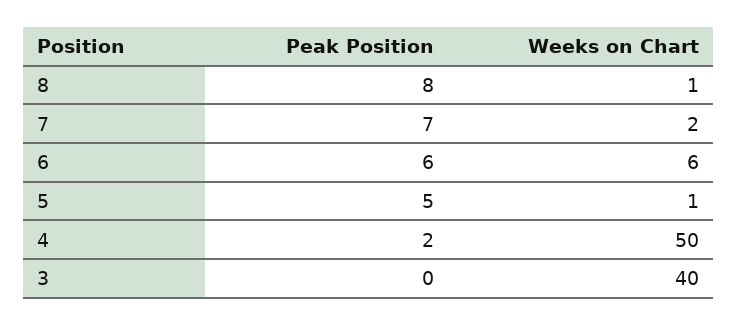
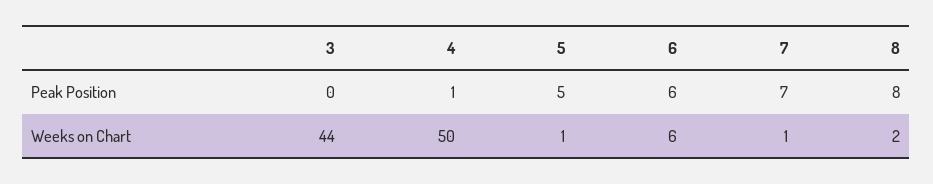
  {
    "Peak Position": {
      "8": 8,
      "7": 7,
      "6": 6,
      "5": 5,
-     "4": 2,
+     "4": 1,
      "3": 0
    },
    "Weeks on Chart": {
-     "8": 1,
+     "8": 2,
-     "7": 2,
+     "7": 1,
      "6": 6,
      "5": 1,
      "4": 50,
-     "3": 40
+     "3": 44
    }
  }

